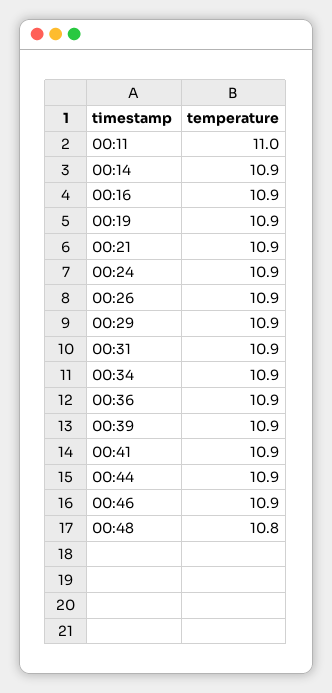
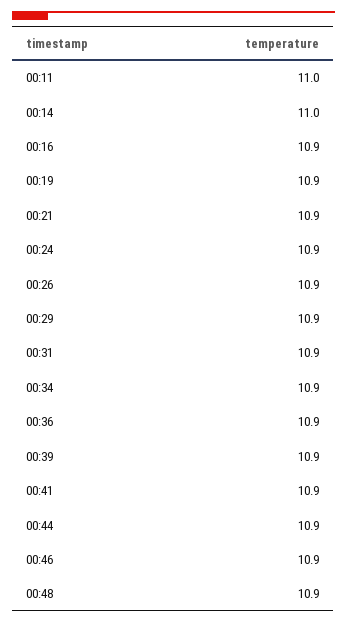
  {
    "00:11": 11,
-   "00:14": 10.9,
+   "00:14": 11,
    "00:16": 10.9,
    "00:19": 10.9,
    "00:21": 10.9,
    "00:24": 10.9,
    "00:26": 10.9,
    "00:29": 10.9,
    "00:31": 10.9,
    "00:34": 10.9,
    "00:36": 10.9,
    "00:39": 10.9,
    "00:41": 10.9,
    "00:44": 10.9,
    "00:46": 10.9,
-   "00:48": 10.8
+   "00:48": 10.9
  }

